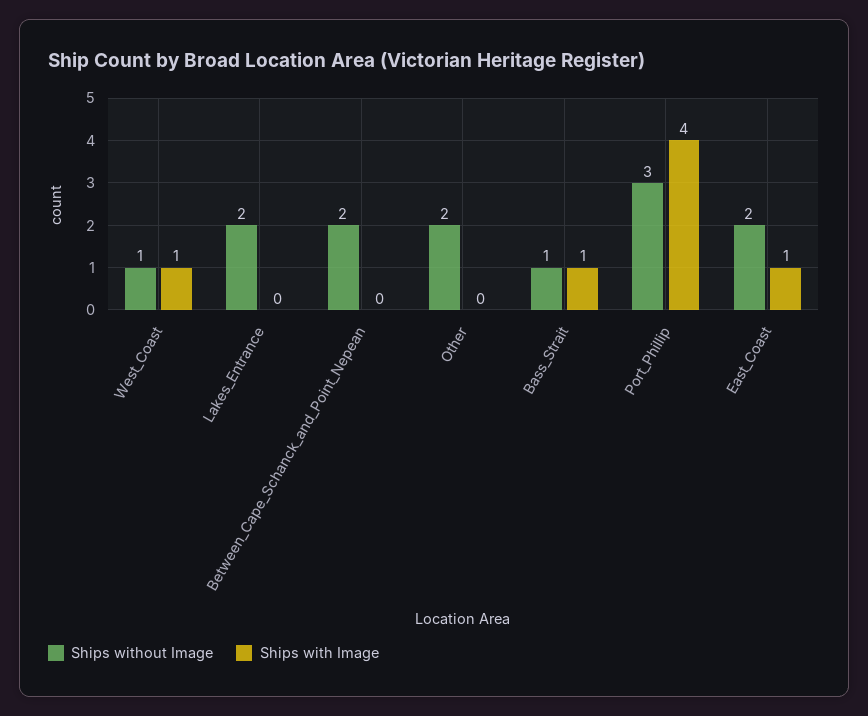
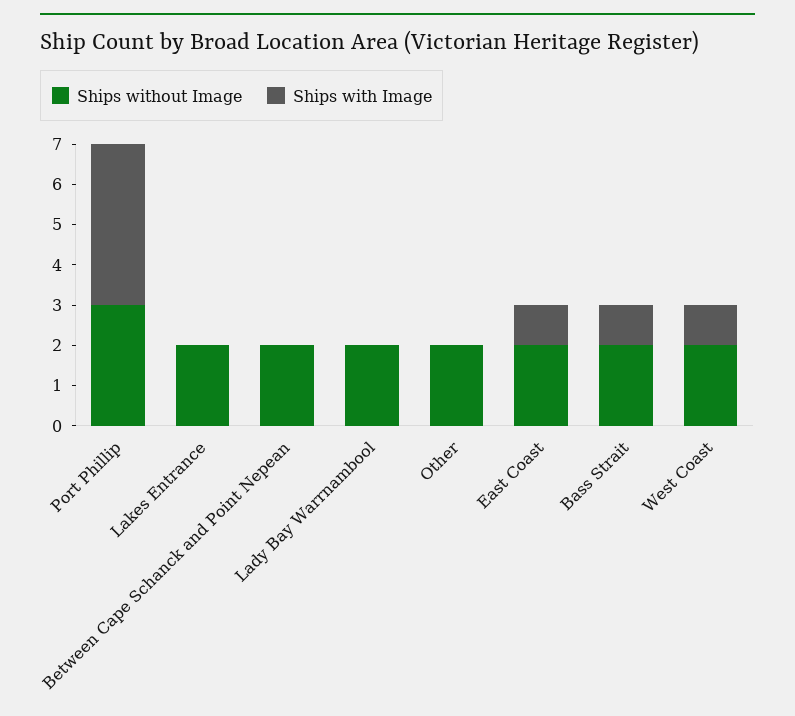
  {
    "Ships without Image": {
-     "West_Coast": 1,
+     "West_Coast": 2,
      "Lakes_Entrance": 2,
      "Between_Cape_Schanck_and_Point_Nepean": 2,
      "Other": 2,
-     "Bass_Strait": 1,
+     "Bass_Strait": 2,
      "Port_Phillip": 3,
-     "East_Coast": 2
+     "East_Coast": 2,
+     "Lady Bay Warrnambool": 2
    },
    "Ships with Image": {
      "West_Coast": 1,
      "Lakes_Entrance": 0,
      "Between_Cape_Schanck_and_Point_Nepean": 0,
      "Other": 0,
      "Bass_Strait": 1,
      "Port_Phillip": 4,
-     "East_Coast": 1
+     "East_Coast": 1,
+     "Lady Bay Warrnambool": 0
    }
  }

